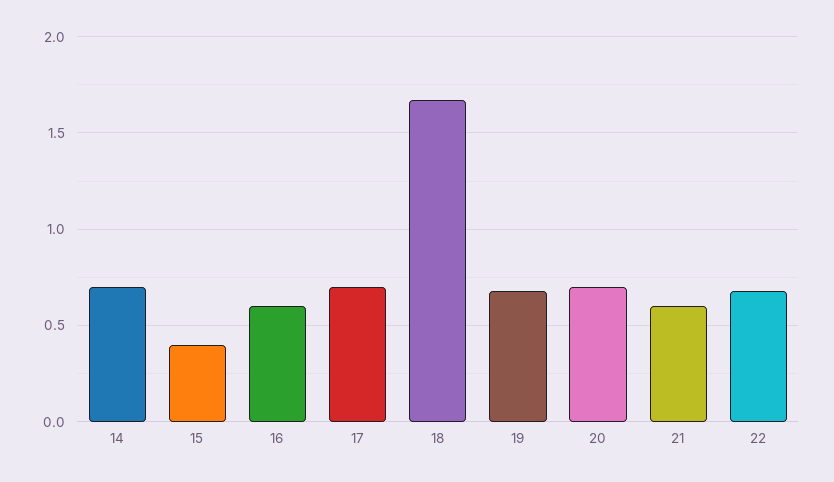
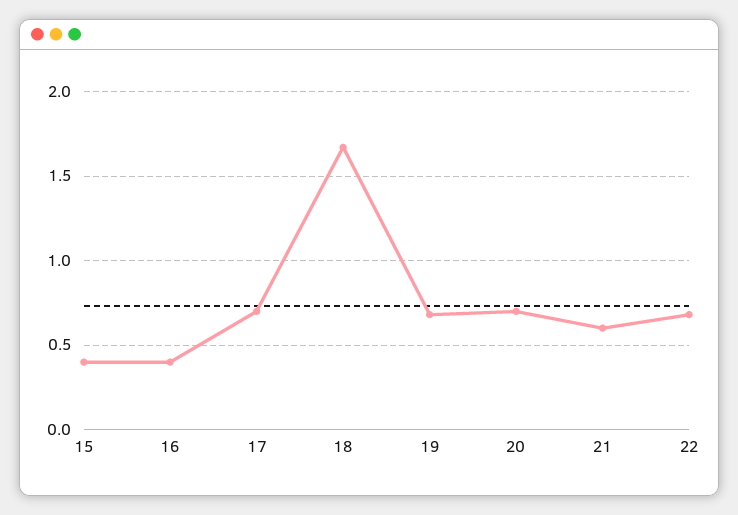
  {
-   "14": 0.7,
    "15": 0.4,
-   "16": 0.6,
+   "16": 0.4,
    "17": 0.7,
    "18": 1.65,
    "19": 0.7,
    "20": 0.7,
    "21": 0.6,
    "22": 0.7
  }

